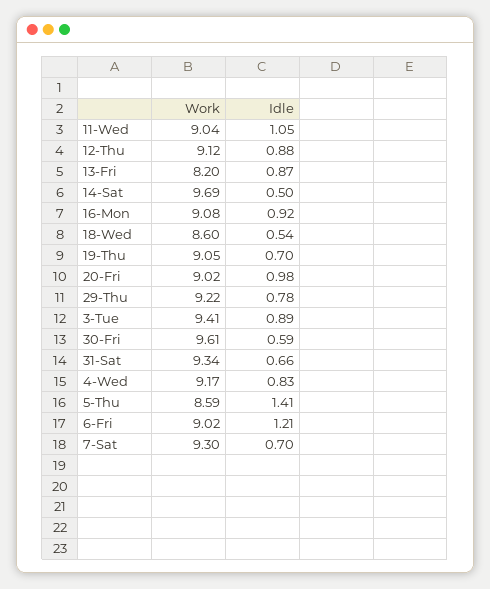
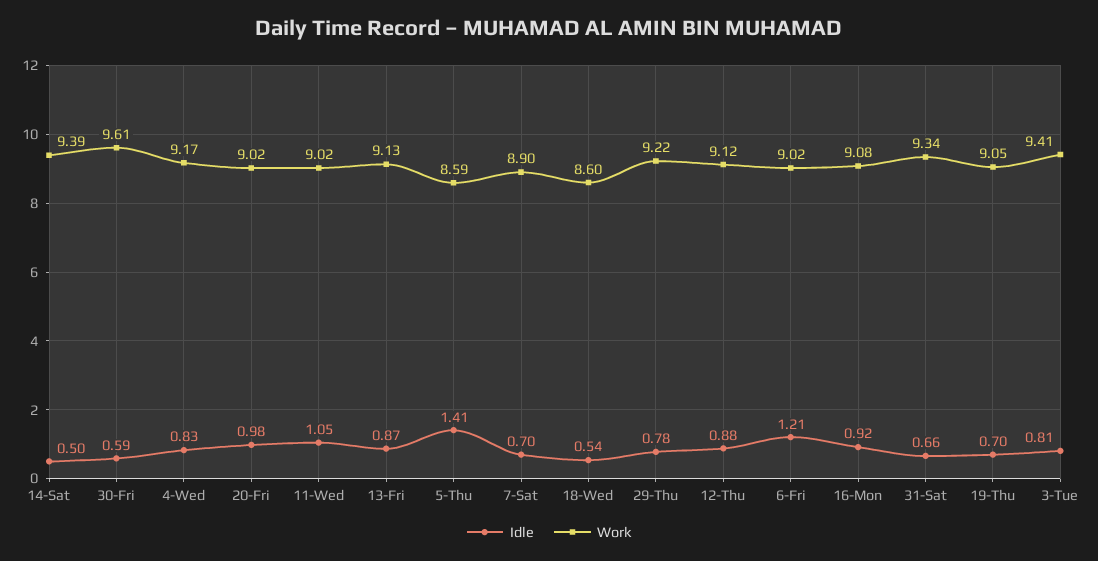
  {
    "Work": {
-     "11-Wed": 9.04,
+     "11-Wed": 9.02,
      "12-Thu": 9.12,
-     "13-Fri": 8.2,
+     "13-Fri": 9.13,
-     "14-Sat": 9.69,
+     "14-Sat": 9.39,
      "16-Mon": 9.08,
      "18-Wed": 8.6,
      "19-Thu": 9.05,
      "20-Fri": 9.02,
      "29-Thu": 9.22,
      "3-Tue": 9.41,
      "30-Fri": 9.61,
      "31-Sat": 9.34,
      "4-Wed": 9.17,
      "5-Thu": 8.59,
      "6-Fri": 9.02,
-     "7-Sat": 9.3
+     "7-Sat": 8.9
    },
    "Idle": {
      "11-Wed": 1.05,
      "12-Thu": 0.88,
      "13-Fri": 0.87,
      "14-Sat": 0.5,
      "16-Mon": 0.92,
      "18-Wed": 0.54,
      "19-Thu": 0.7,
      "20-Fri": 0.98,
      "29-Thu": 0.78,
-     "3-Tue": 0.89,
+     "3-Tue": 0.81,
      "30-Fri": 0.59,
      "31-Sat": 0.66,
      "4-Wed": 0.83,
      "5-Thu": 1.41,
      "6-Fri": 1.21,
      "7-Sat": 0.7
    }
  }

